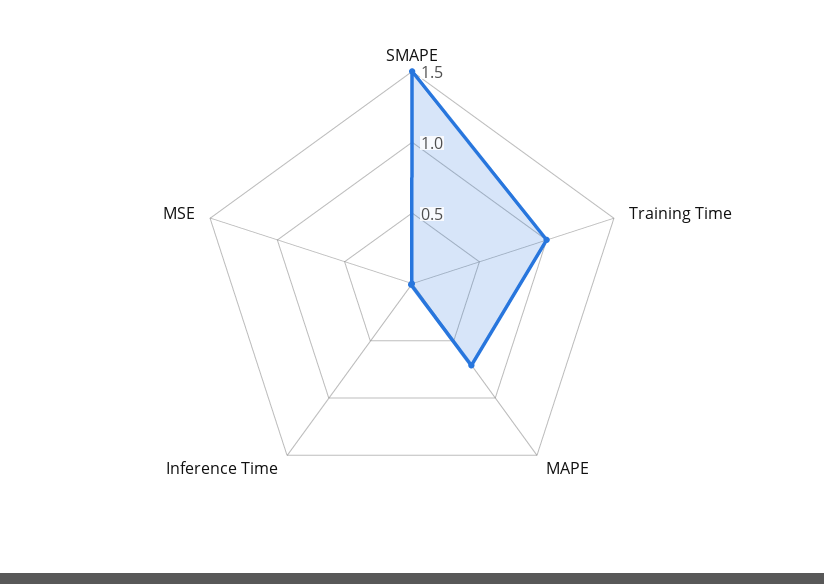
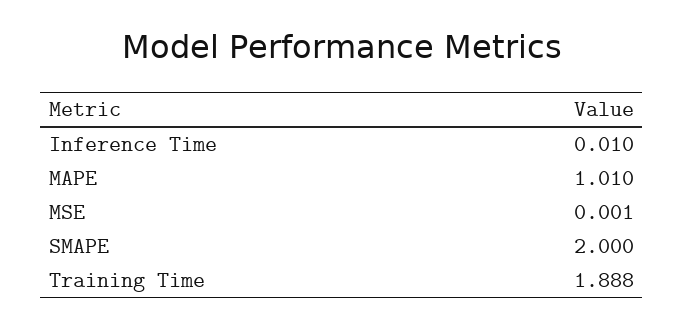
  {
-   "SMAPE": 1.5,
+   "SMAPE": 2,
-   "Training Time": 1,
+   "Training Time": 1.888,
-   "MAPE": 0.7,
+   "MAPE": 1.01,
    "Inference Time": 0.01,
    "MSE": 0.001
  }

